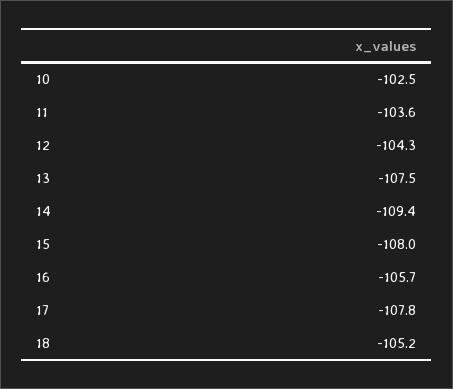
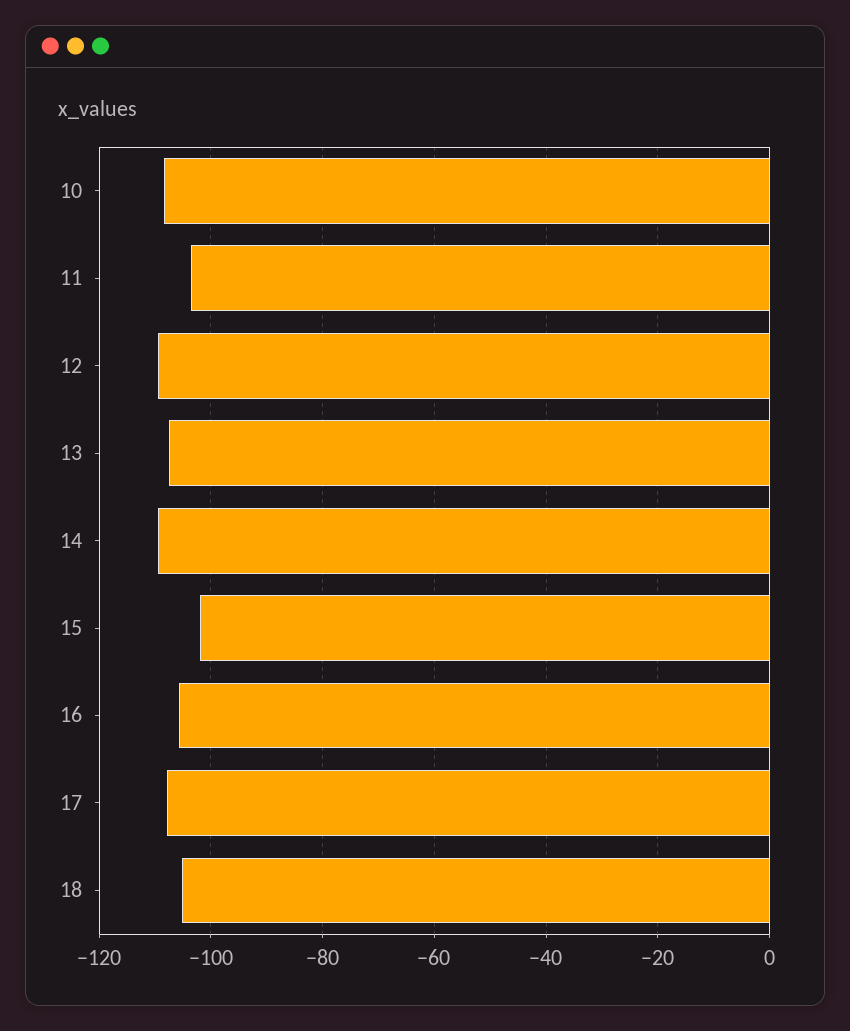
  {
-   "10": -102.5,
+   "10": -108,
    "11": -103.6,
-   "12": -104.3,
+   "12": -110,
    "13": -107.5,
    "14": -109.4,
-   "15": -108,
+   "15": -102,
    "16": -105.7,
    "17": -107.8,
    "18": -105.2
  }

